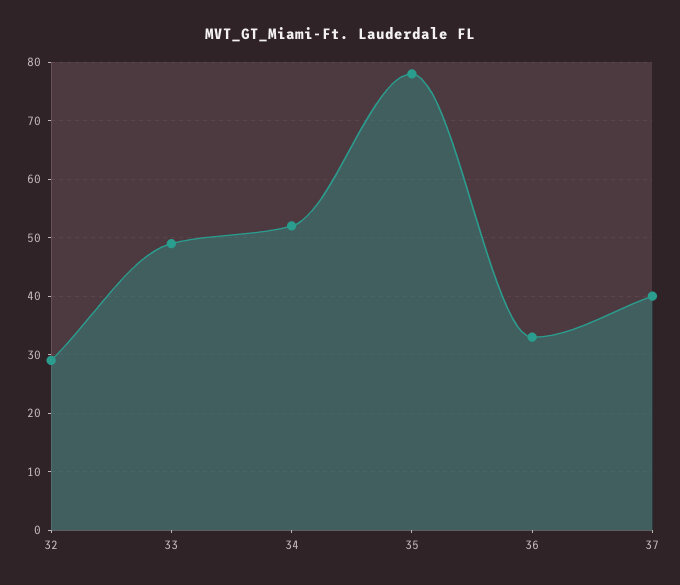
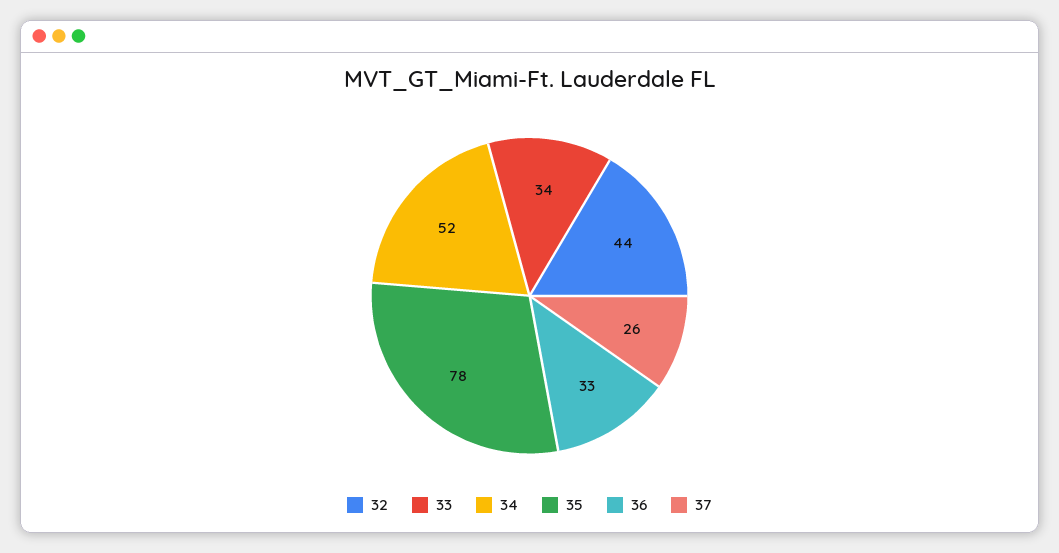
  {
-   "32": 30,
+   "32": 44,
-   "33": 50,
+   "33": 34,
    "34": 52,
    "35": 78,
    "36": 33,
-   "37": 40
+   "37": 26
  }

